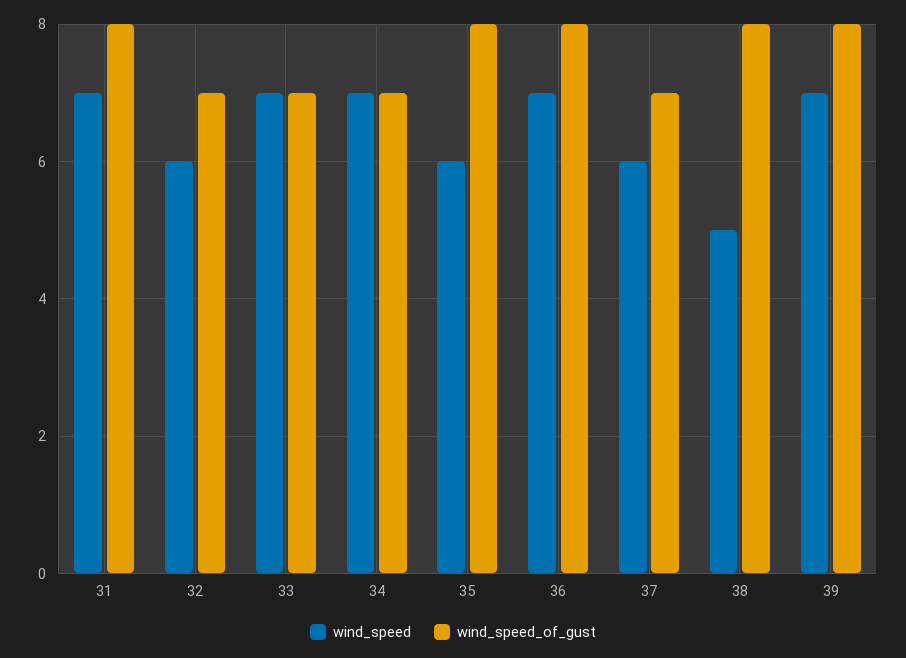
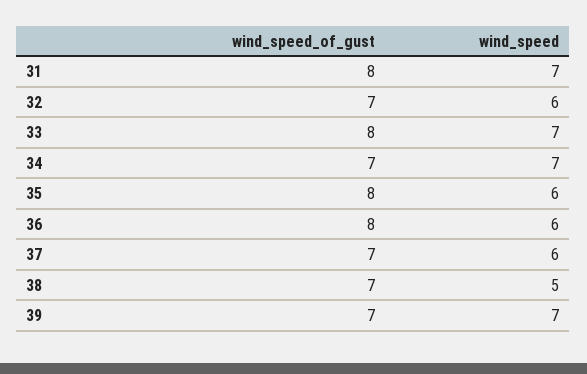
  {
    "wind_speed": {
      "31": 7,
      "32": 6,
      "33": 7,
      "34": 7,
      "35": 6,
-     "36": 7,
+     "36": 6,
      "37": 6,
      "38": 5,
      "39": 7
    },
    "wind_speed_of_gust": {
      "31": 8,
      "32": 7,
-     "33": 7,
+     "33": 8,
      "34": 7,
      "35": 8,
      "36": 8,
      "37": 7,
-     "38": 8,
+     "38": 7,
-     "39": 8
+     "39": 7
    }
  }

